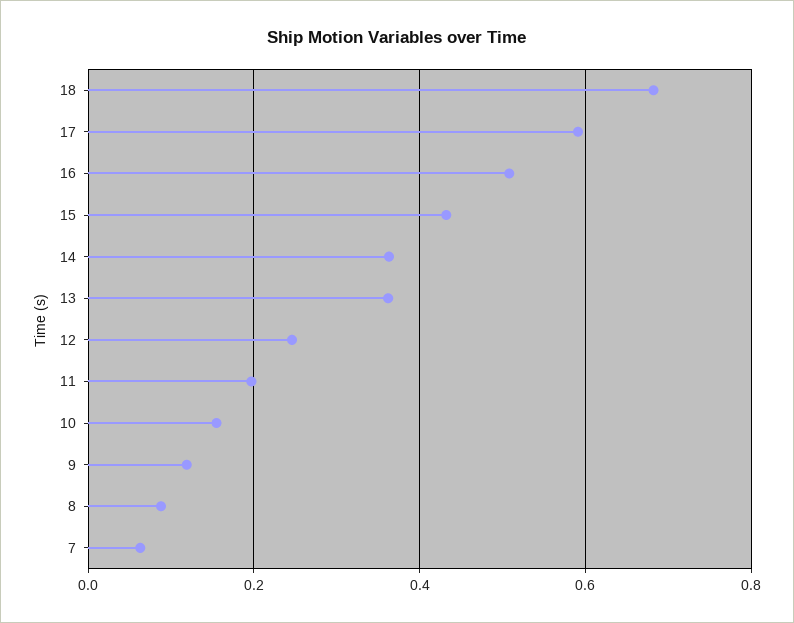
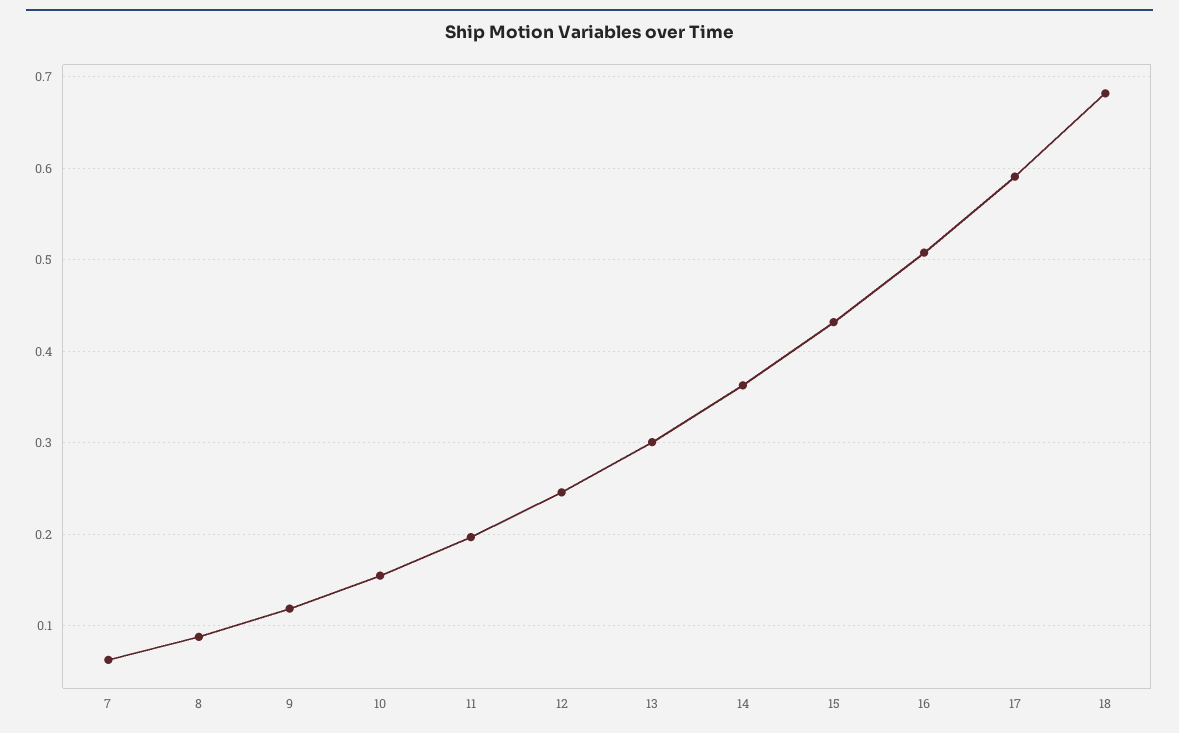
  {
    "18": 0.68,
    "17": 0.59,
    "16": 0.51,
    "15": 0.43,
    "14": 0.36,
-   "13": 0.36,
+   "13": 0.3,
    "12": 0.25,
    "11": 0.2,
    "10": 0.16,
    "9": 0.12,
    "8": 0.09,
    "7": 0.06
  }

